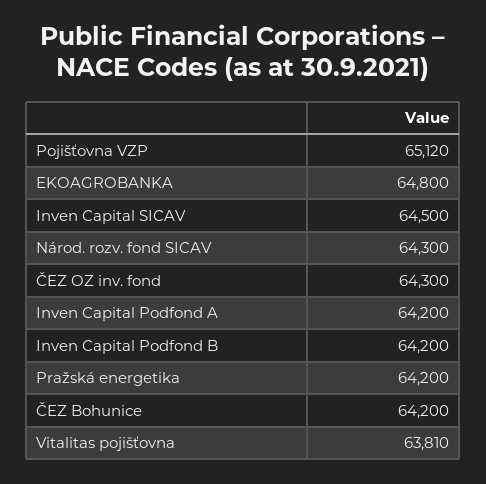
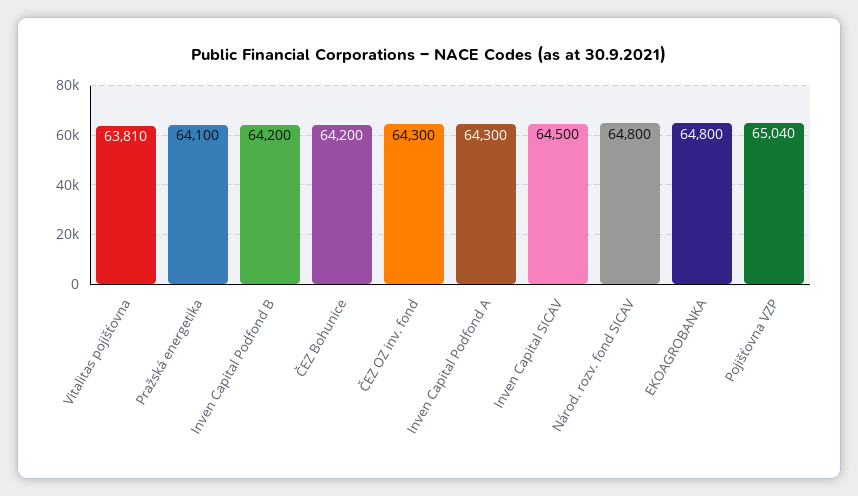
  {
-   "Pojišťovna VZP": 65120,
+   "Pojišťovna VZP": 65040,
    "EKOAGROBANKA": 64800,
    "Inven Capital SICAV": 64500,
-   "Národ. rozv. fond SICAV": 64300,
+   "Národ. rozv. fond SICAV": 64800,
    "ČEZ OZ inv. fond": 64300,
-   "Inven Capital Podfond A": 64200,
+   "Inven Capital Podfond A": 64300,
    "Inven Capital Podfond B": 64200,
-   "Pražská energetika": 64200,
+   "Pražská energetika": 64100,
    "ČEZ Bohunice": 64200,
    "Vitalitas pojišťovna": 63810
  }

